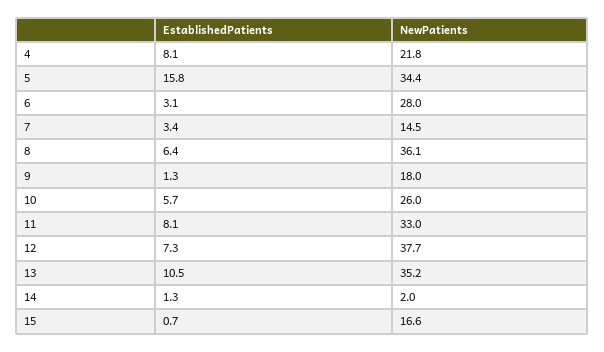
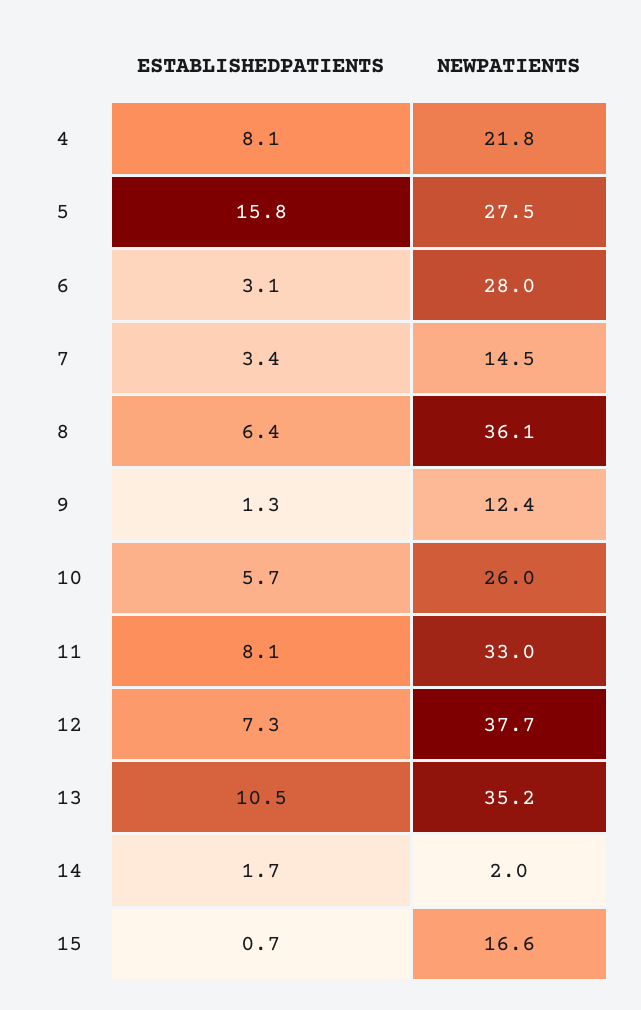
  {
    "EstablishedPatients": {
      "4": 8.1,
      "5": 15.8,
      "6": 3.1,
      "7": 3.4,
      "8": 6.4,
      "9": 1.3,
      "10": 5.7,
      "11": 8.1,
      "12": 7.3,
      "13": 10.5,
-     "14": 1.3,
+     "14": 1.7,
      "15": 0.7
    },
    "NewPatients": {
      "4": 21.8,
-     "5": 34.4,
+     "5": 27.5,
      "6": 28,
      "7": 14.5,
      "8": 36.1,
-     "9": 18,
+     "9": 12.4,
      "10": 26,
      "11": 33,
      "12": 37.7,
      "13": 35.2,
      "14": 2,
      "15": 16.6
    }
  }

